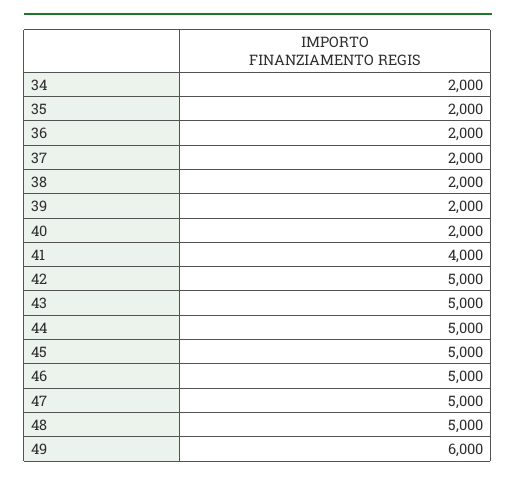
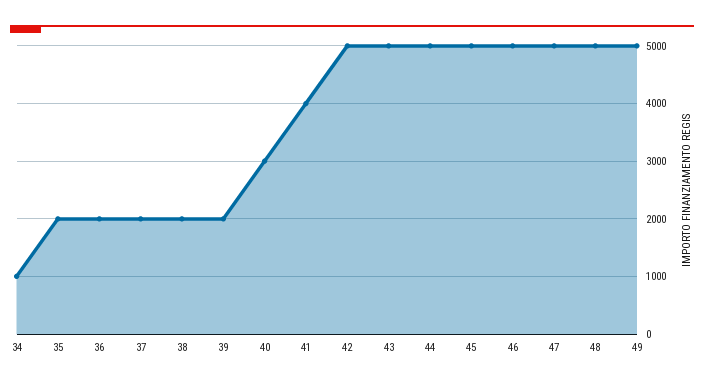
  {
-   "34": 2000,
+   "34": 1000,
    "35": 2000,
    "36": 2000,
    "37": 2000,
    "38": 2000,
    "39": 2000,
-   "40": 2000,
+   "40": 3000,
    "41": 4000,
    "42": 5000,
    "43": 5000,
    "44": 5000,
    "45": 5000,
    "46": 5000,
    "47": 5000,
    "48": 5000,
-   "49": 6000
+   "49": 5000
  }

